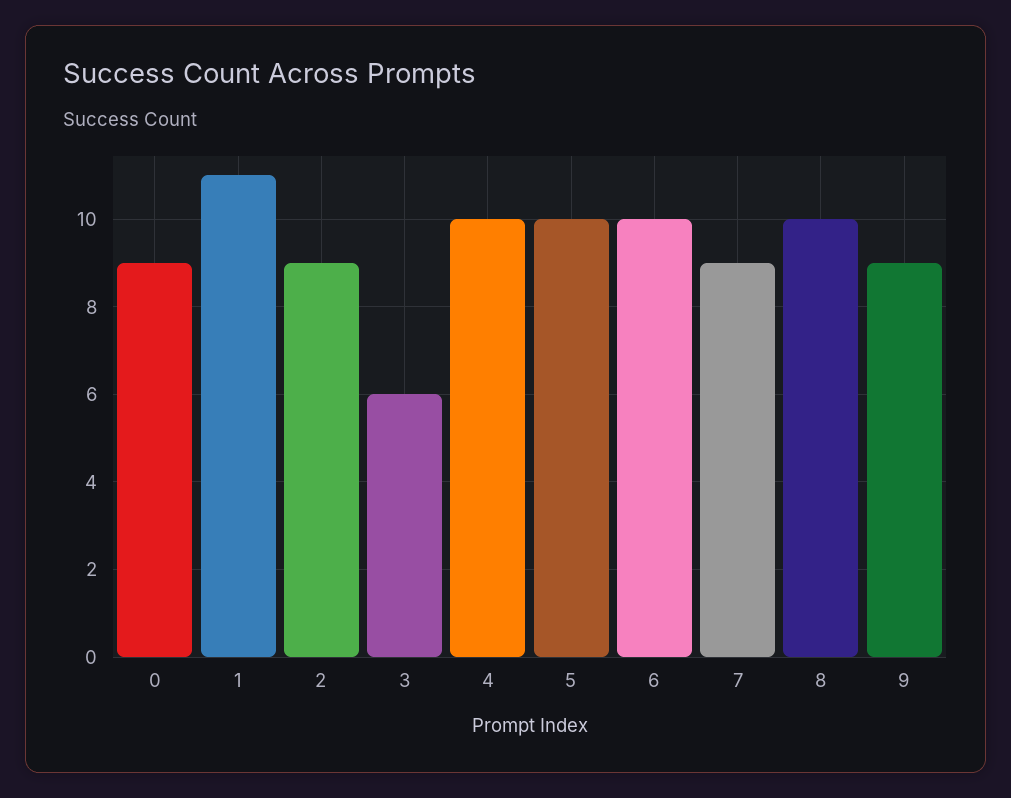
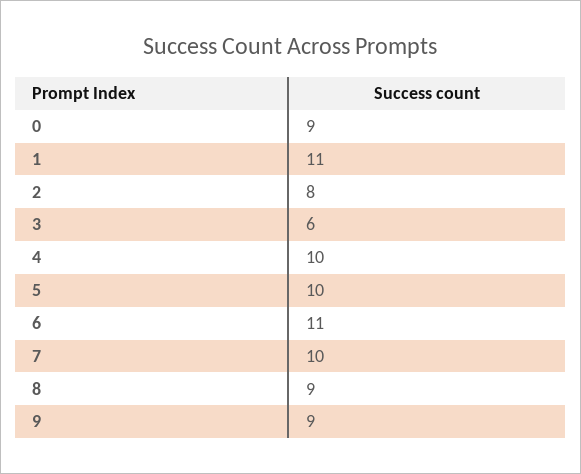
  {
    "0": 9,
    "1": 11,
-   "2": 9,
+   "2": 8,
    "3": 6,
    "4": 10,
    "5": 10,
-   "6": 10,
+   "6": 11,
-   "7": 9,
+   "7": 10,
-   "8": 10,
+   "8": 9,
    "9": 9
  }

